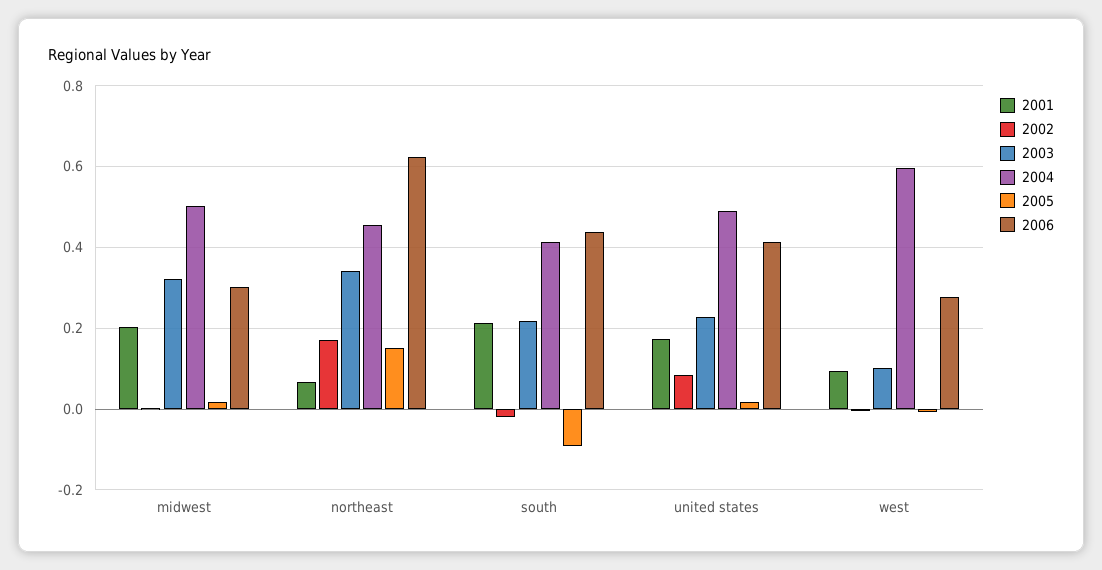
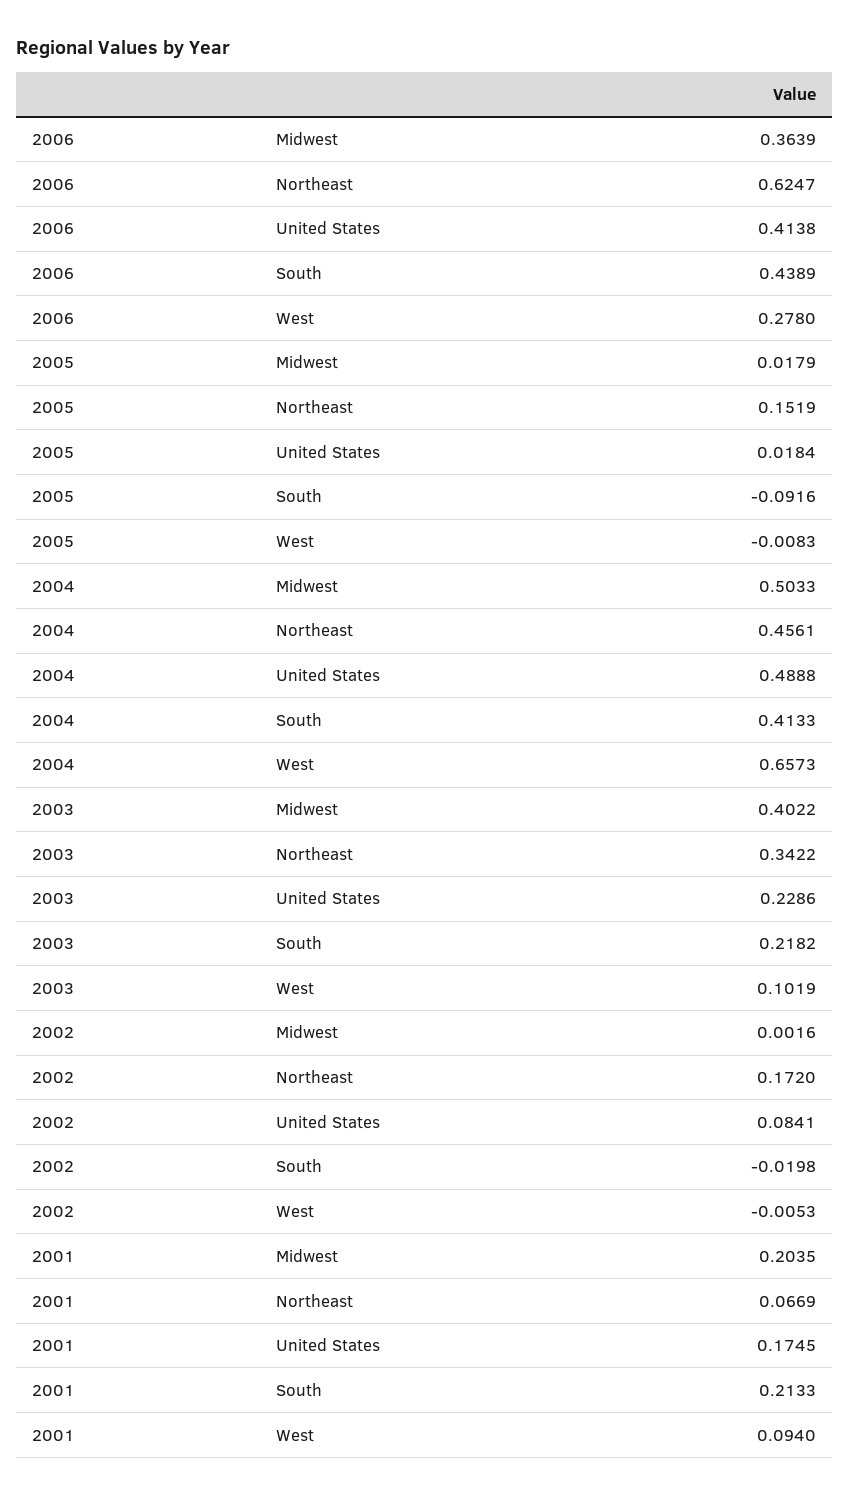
  {
    "2001": {
      "midwest": 0.2035,
      "northeast": 0.0669,
      "south": 0.2133,
      "united states": 0.1745,
      "west": 0.094
    },
    "2002": {
      "midwest": 0.0016,
      "northeast": 0.172,
      "south": -0.0198,
      "united states": 0.0841,
      "west": -0.0053
    },
    "2003": {
-     "midwest": 0.32,
+     "midwest": 0.4022,
      "northeast": 0.3422,
      "south": 0.2182,
      "united states": 0.2286,
      "west": 0.1019
    },
    "2004": {
      "midwest": 0.5033,
      "northeast": 0.4561,
      "south": 0.4133,
      "united states": 0.4888,
-     "west": 0.6
+     "west": 0.6573
    },
    "2005": {
      "midwest": 0.0179,
      "northeast": 0.1519,
      "south": -0.0916,
      "united states": 0.0184,
      "west": -0.0083
    },
    "2006": {
-     "midwest": 0.3,
+     "midwest": 0.3639,
      "northeast": 0.6247,
      "south": 0.4389,
      "united states": 0.4138,
      "west": 0.278
    }
  }

